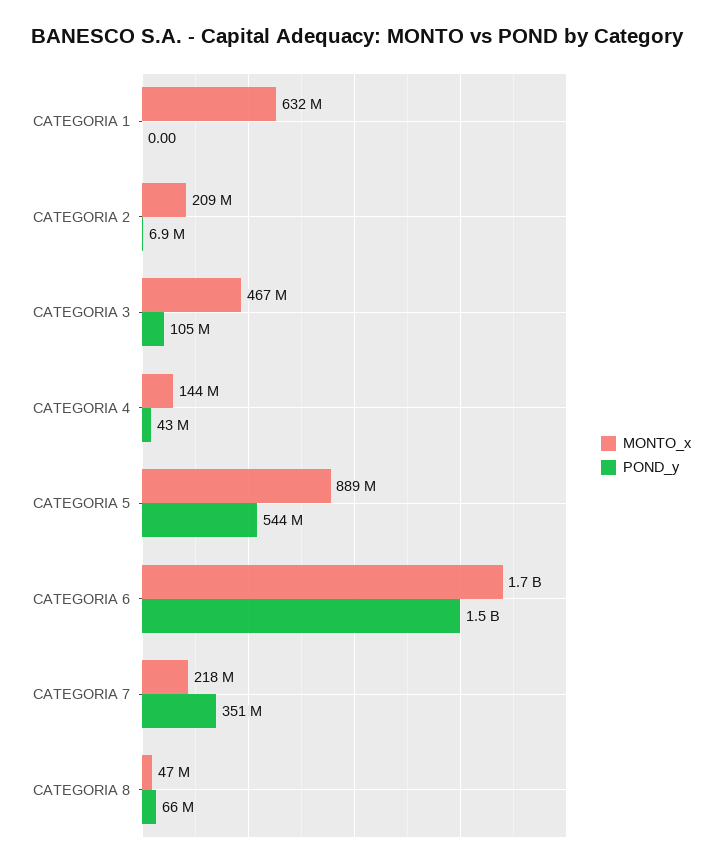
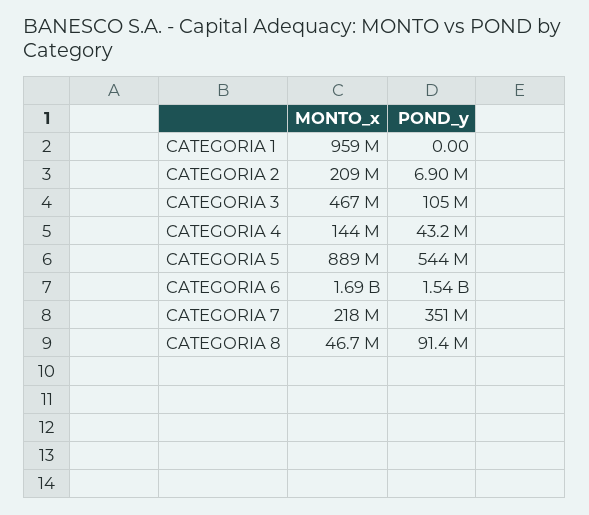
  {
    "MONTO_x": {
-     "CATEGORIA 1": 632000000,
+     "CATEGORIA 1": 959000000,
      "CATEGORIA 2": 209000000,
      "CATEGORIA 3": 467000000,
      "CATEGORIA 4": 144000000,
      "CATEGORIA 5": 889000000,
      "CATEGORIA 6": 1690000000,
      "CATEGORIA 7": 218000000,
      "CATEGORIA 8": 46700000
    },
    "POND_y": {
      "CATEGORIA 1": 0,
      "CATEGORIA 2": 6900000,
      "CATEGORIA 3": 105000000,
      "CATEGORIA 4": 43200000,
      "CATEGORIA 5": 544000000,
      "CATEGORIA 6": 1540000000,
      "CATEGORIA 7": 351000000,
-     "CATEGORIA 8": 66000000
+     "CATEGORIA 8": 91400000
    }
  }

